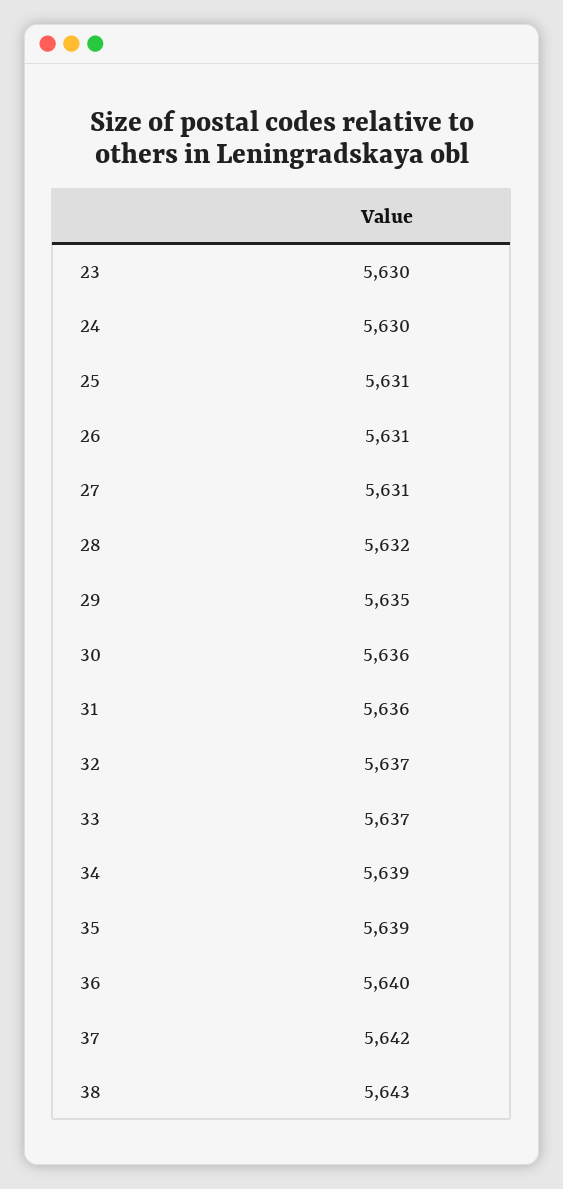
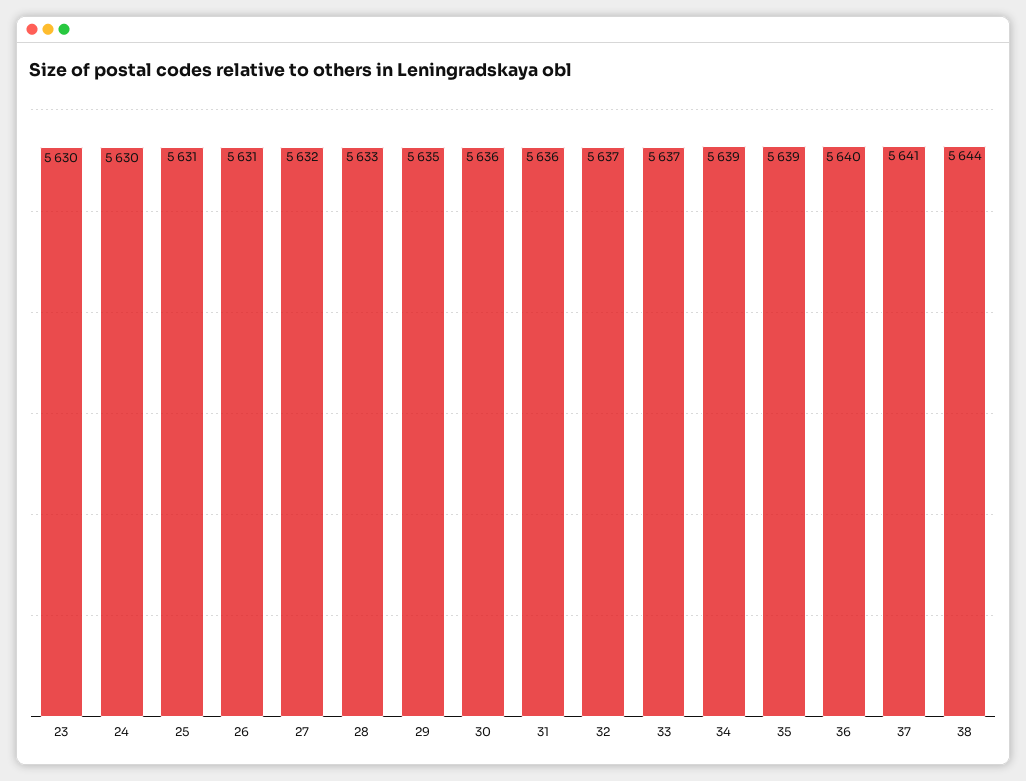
  {
    "23": 5630,
    "24": 5630,
    "25": 5631,
    "26": 5631,
-   "27": 5631,
+   "27": 5632,
-   "28": 5632,
+   "28": 5633,
    "29": 5635,
    "30": 5636,
    "31": 5636,
    "32": 5637,
    "33": 5637,
    "34": 5639,
    "35": 5639,
    "36": 5640,
-   "37": 5642,
+   "37": 5641,
-   "38": 5643
+   "38": 5644
  }

